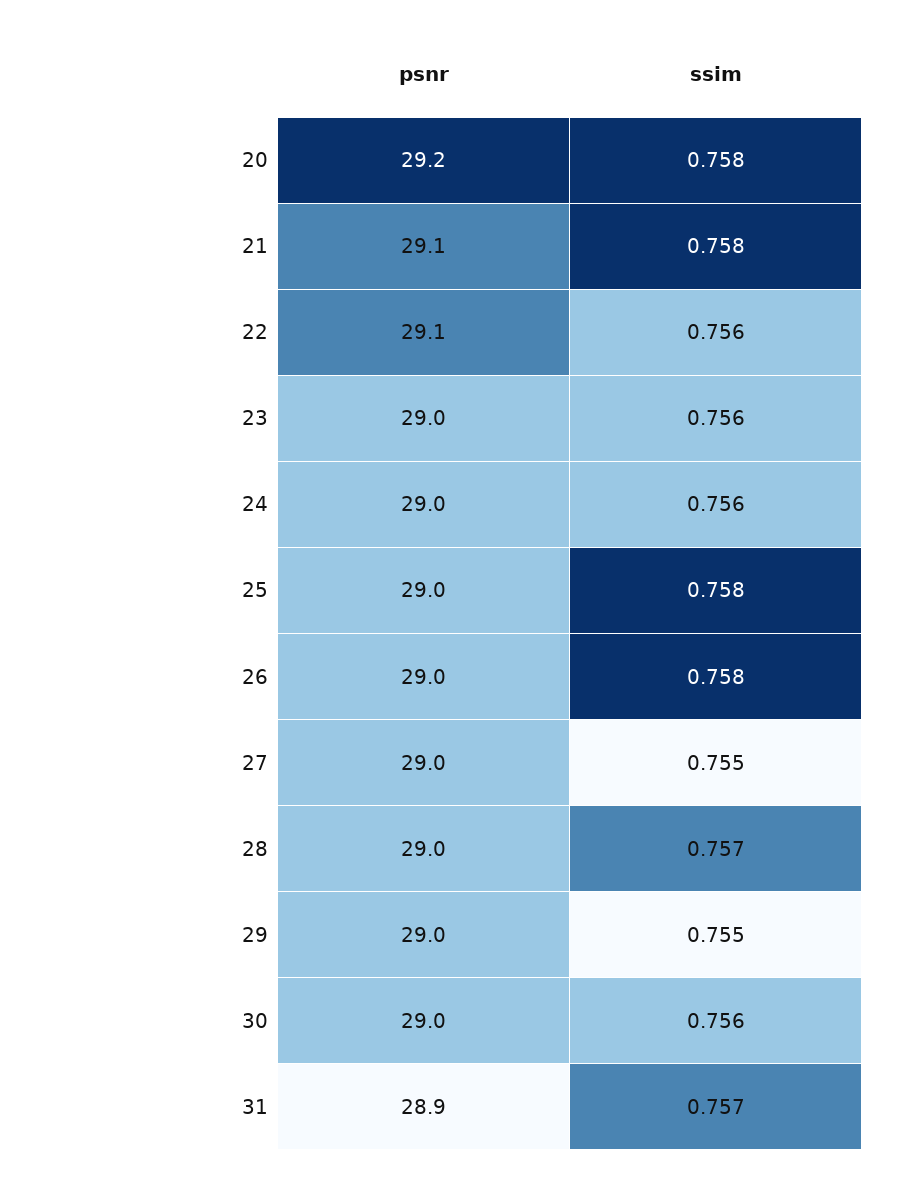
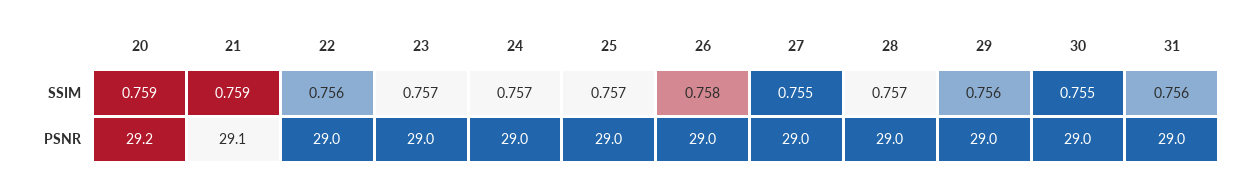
  {
    "psnr": {
      "20": 29.2,
      "21": 29.1,
-     "22": 29.1,
+     "22": 29,
      "23": 29,
      "24": 29,
      "25": 29,
      "26": 29,
      "27": 29,
      "28": 29,
      "29": 29,
      "30": 29,
-     "31": 28.9
+     "31": 29
    },
    "ssim": {
-     "20": 0.758,
+     "20": 0.759,
-     "21": 0.758,
+     "21": 0.759,
      "22": 0.756,
-     "23": 0.756,
+     "23": 0.757,
-     "24": 0.756,
+     "24": 0.757,
-     "25": 0.758,
+     "25": 0.757,
      "26": 0.758,
      "27": 0.755,
      "28": 0.757,
-     "29": 0.755,
+     "29": 0.756,
-     "30": 0.756,
+     "30": 0.755,
-     "31": 0.757
+     "31": 0.756
    }
  }

